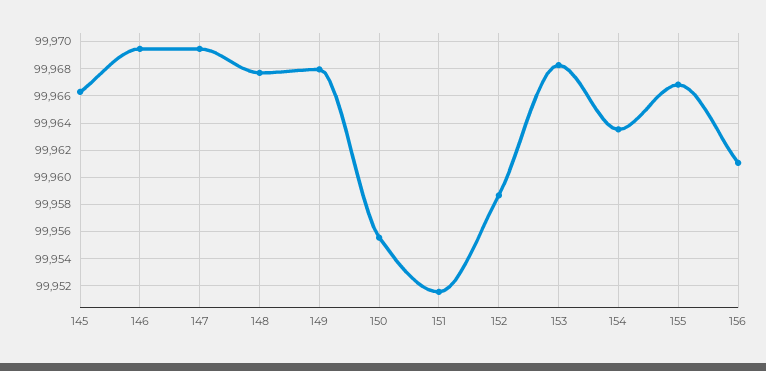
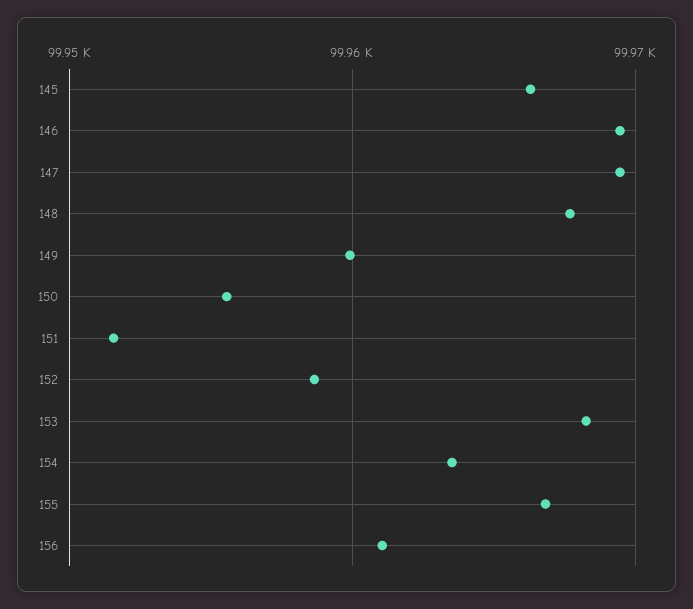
  {
    "145": 99966.5,
    "146": 99969.5,
    "147": 99969.5,
    "148": 99967.5,
-   "149": 99968,
+   "149": 99960,
    "150": 99955.5,
    "151": 99951.5,
    "152": 99958.5,
    "153": 99968.5,
    "154": 99963.5,
    "155": 99967,
    "156": 99961
  }

